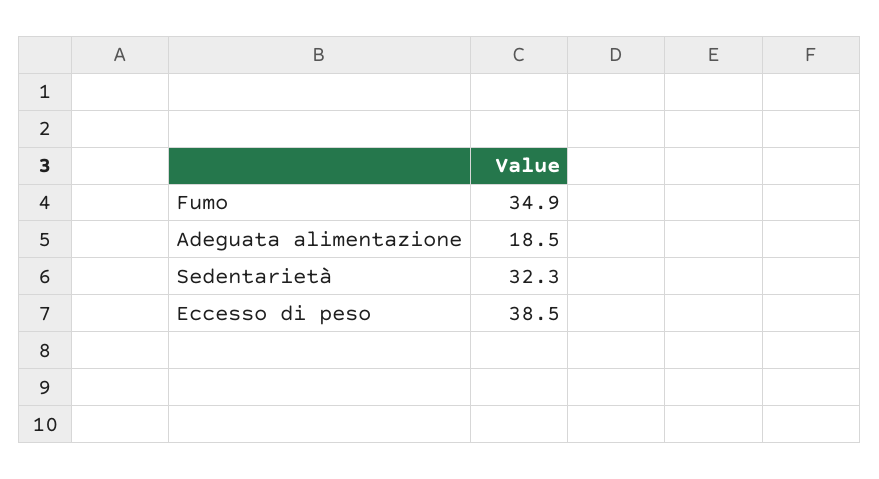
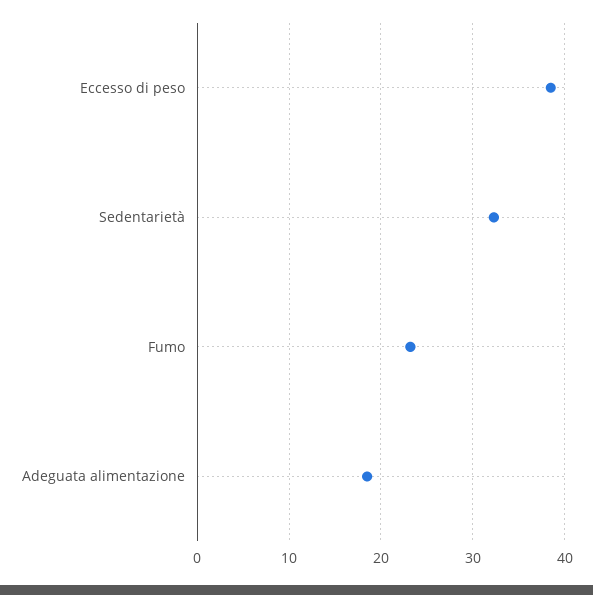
  {
-   "Fumo": 34.9,
+   "Fumo": 23,
    "Adeguata alimentazione": 18.5,
    "Sedentarietà": 32.3,
    "Eccesso di peso": 38.5
  }

